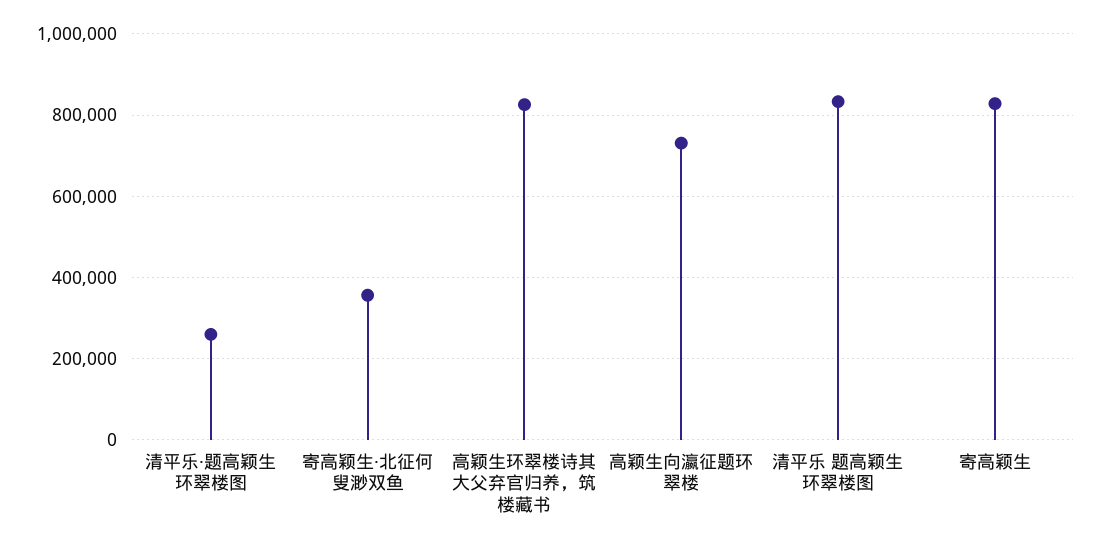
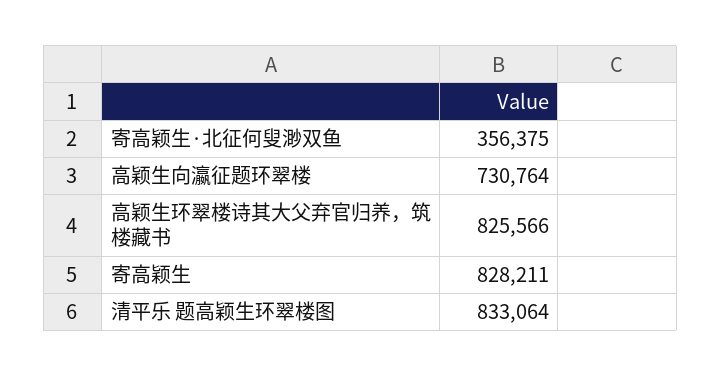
  {
-   "清平乐·题高颖生环翠楼图": 260000,
    "寄高颖生·北征何叟渺双鱼": 356375,
    "高颖生环翠楼诗其大父弃官归养，筑楼藏书": 825566,
    "高颖生向瀛征题环翠楼": 730764,
    "清平乐 题高颖生环翠楼图": 833064,
    "寄高颖生": 828211
  }

